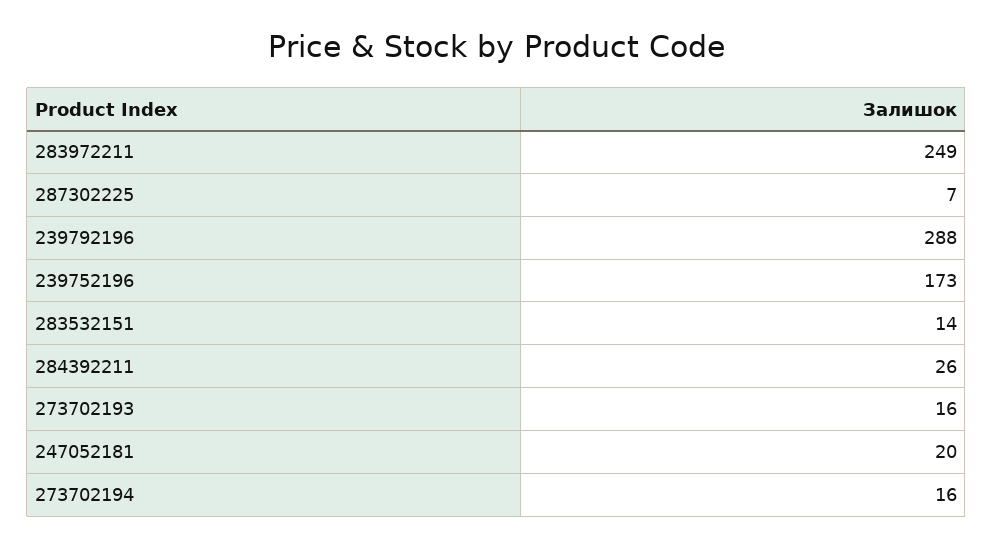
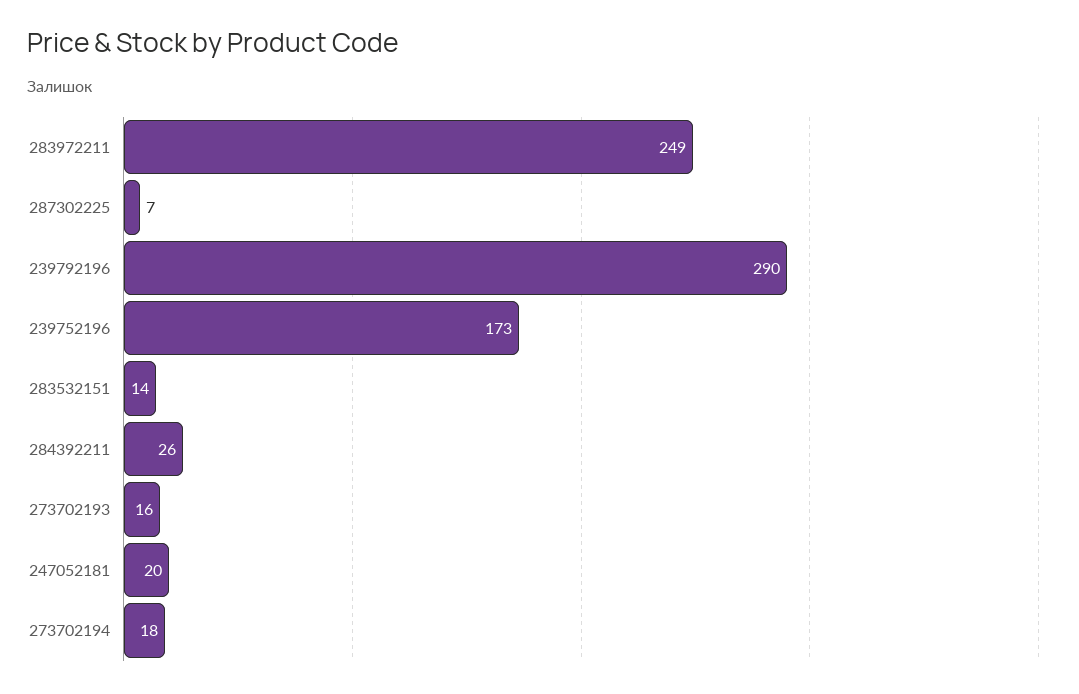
  {
    "283972211": 249,
    "287302225": 7,
-   "239792196": 288,
+   "239792196": 290,
    "239752196": 173,
    "283532151": 14,
    "284392211": 26,
    "273702193": 16,
    "247052181": 20,
-   "273702194": 16
+   "273702194": 18
  }

